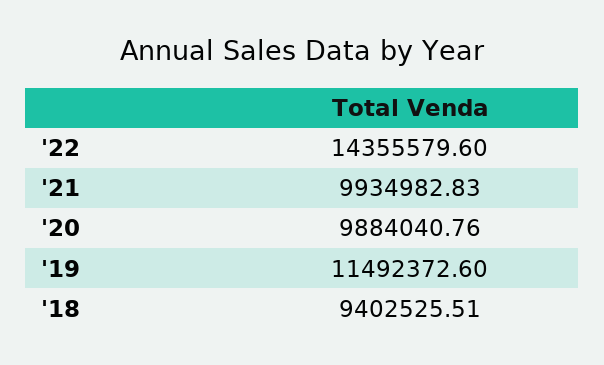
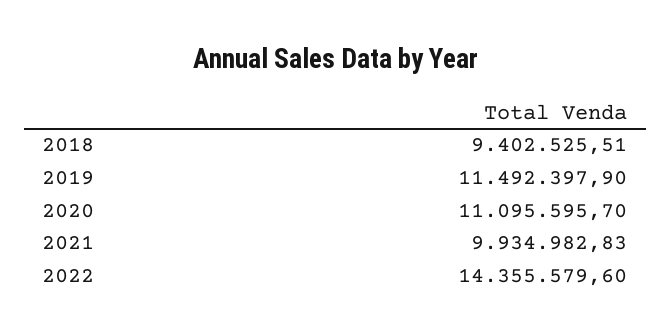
  {
    "'22": 14355579.6,
    "'21": 9934982.83,
-   "'20": 9884040.76,
+   "'20": 11095595.7,
-   "'19": 11492372.6,
+   "'19": 11492397.9,
    "'18": 9402525.51
  }

